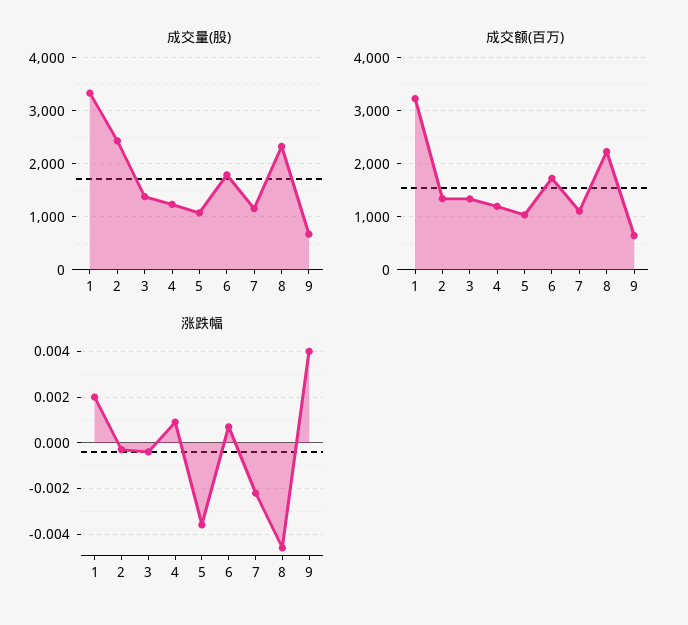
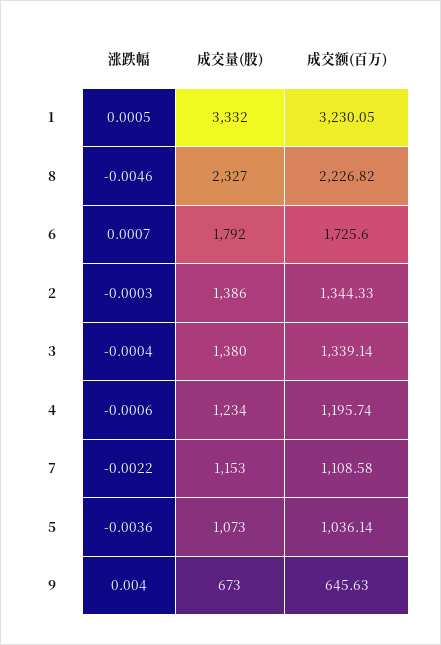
  {
    "成交量(股)": {
      "1": 3332,
-     "2": 2400,
+     "2": 1386,
      "3": 1380,
      "4": 1234,
      "5": 1073,
      "6": 1792,
      "7": 1153,
      "8": 2327,
      "9": 673
    },
    "成交额(百万)": {
      "1": 3230.05,
      "2": 1344.33,
      "3": 1339.14,
      "4": 1195.74,
      "5": 1036.14,
      "6": 1725.6,
      "7": 1108.58,
      "8": 2226.82,
      "9": 645.63
    },
    "涨跌幅": {
-     "1": 0.002,
+     "1": 0.0005,
      "2": -0.0003,
      "3": -0.0004,
-     "4": 0.001,
+     "4": -0.0006,
      "5": -0.0036,
      "6": 0.0007,
      "7": -0.0022,
      "8": -0.0046,
      "9": 0.004
    }
  }

